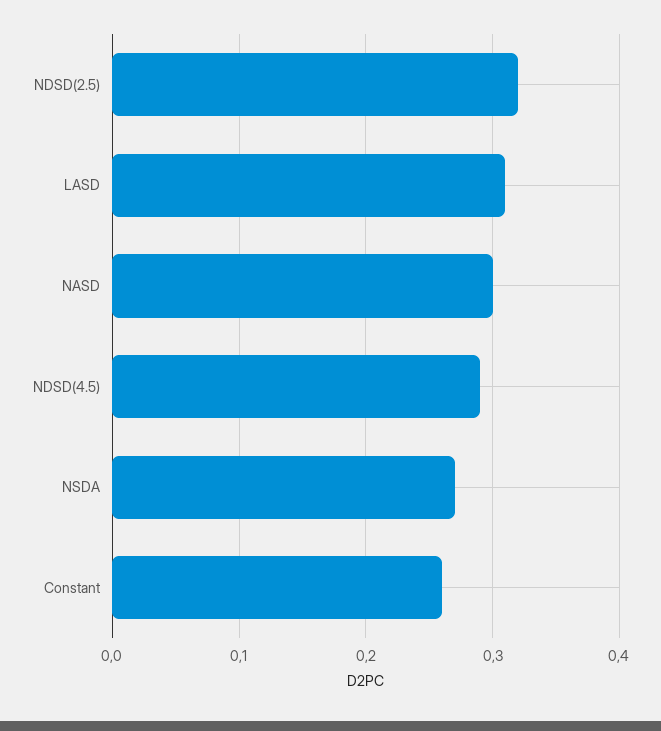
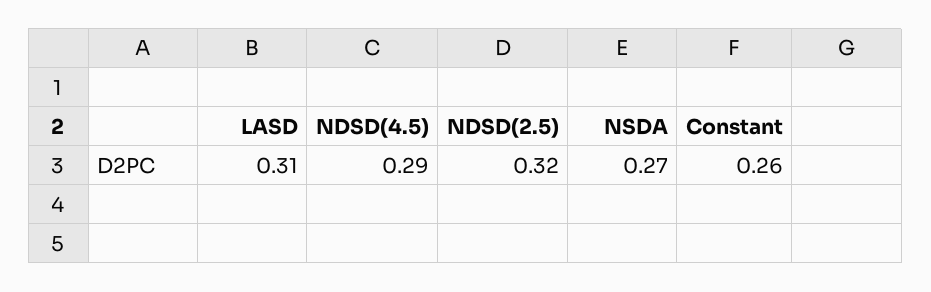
  {
    "NDSD(2.5)": 0.32,
    "LASD": 0.31,
-   "NASD": 0.3,
    "NDSD(4.5)": 0.29,
    "NSDA": 0.27,
    "Constant": 0.26
  }

